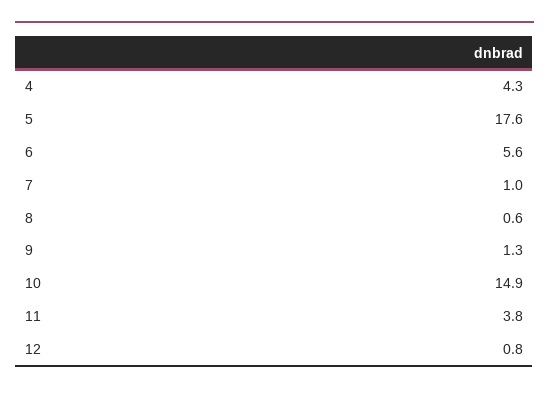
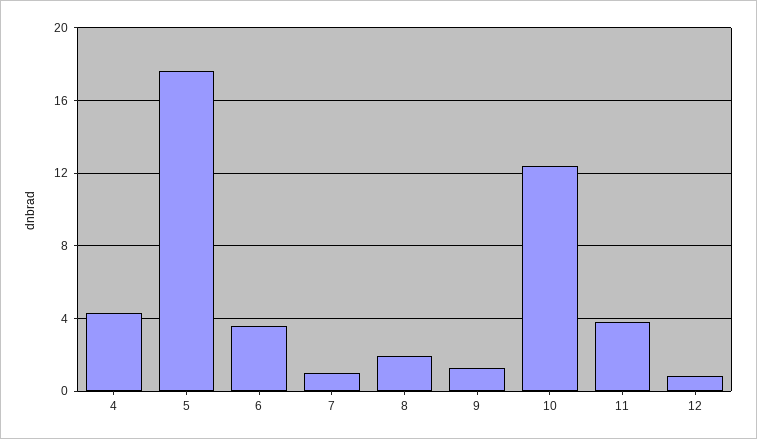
  {
    "4": 4.3,
    "5": 17.6,
-   "6": 5.6,
+   "6": 3.5,
    "7": 1,
-   "8": 0.6,
+   "8": 2,
    "9": 1.3,
-   "10": 14.9,
+   "10": 12.5,
    "11": 3.8,
    "12": 0.8
  }

